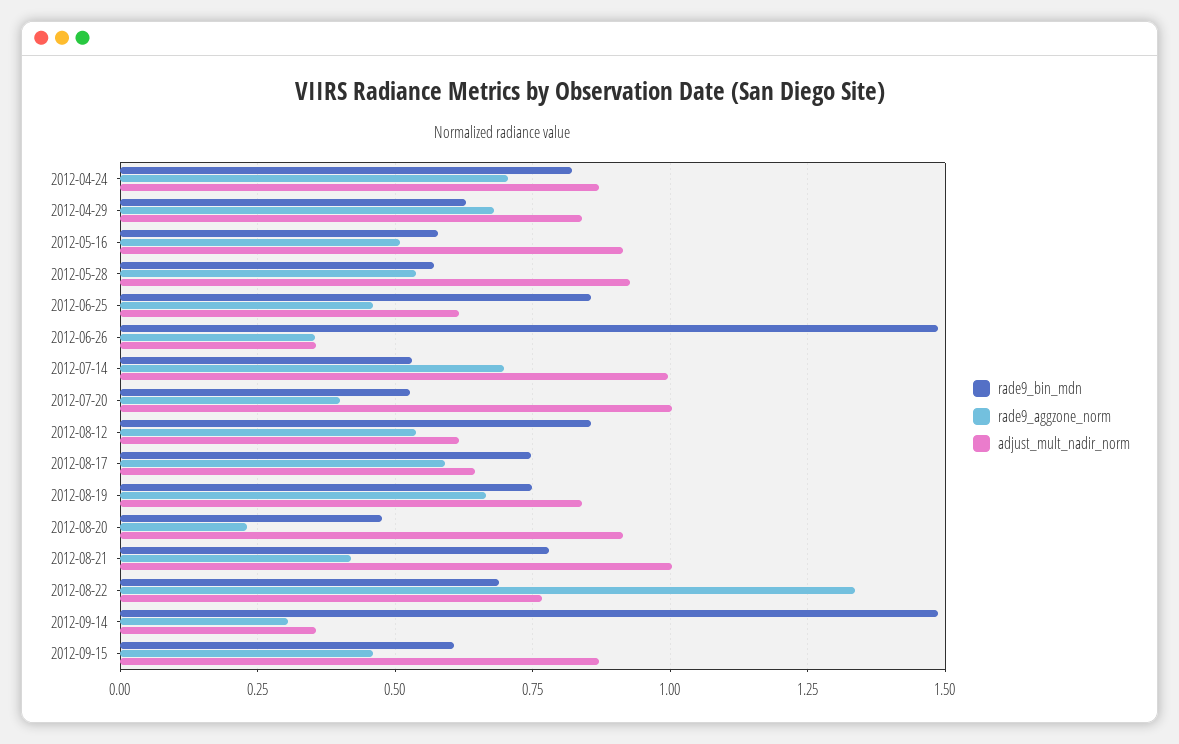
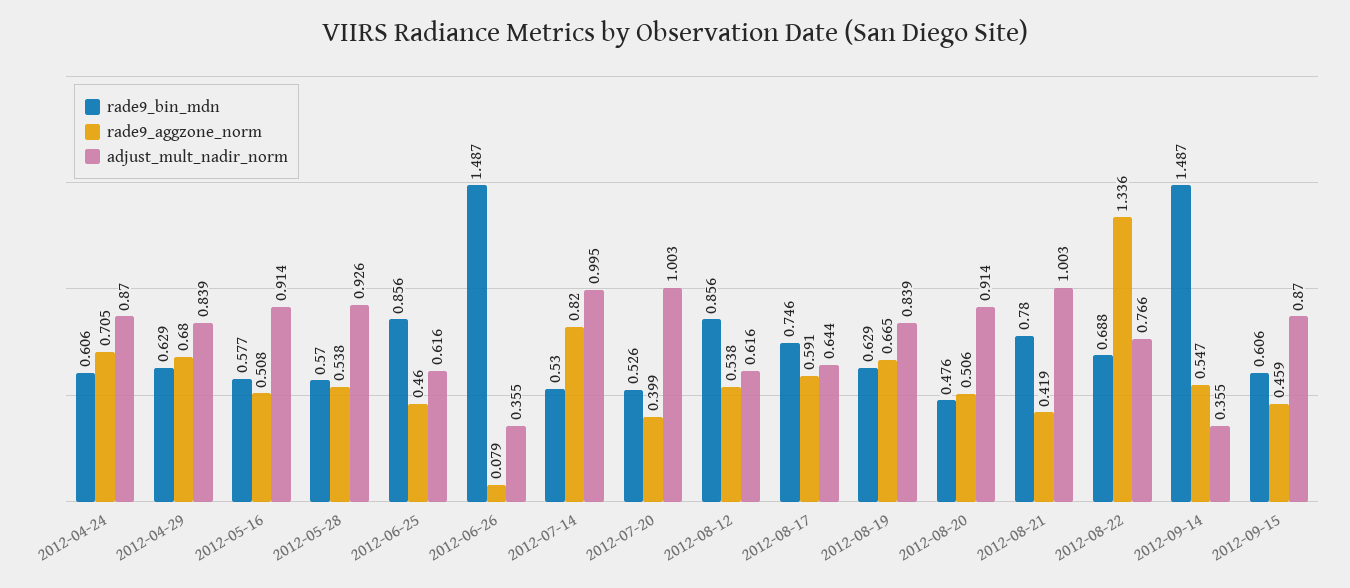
  {
    "rade9_bin_mdn": {
-     "2012-04-24": 0.825,
+     "2012-04-24": 0.606,
      "2012-04-29": 0.629,
      "2012-05-16": 0.577,
      "2012-05-28": 0.57,
      "2012-06-25": 0.856,
      "2012-06-26": 1.487,
      "2012-07-14": 0.53,
      "2012-07-20": 0.526,
      "2012-08-12": 0.856,
      "2012-08-17": 0.746,
-     "2012-08-19": 0.75,
+     "2012-08-19": 0.629,
      "2012-08-20": 0.476,
      "2012-08-21": 0.78,
      "2012-08-22": 0.688,
      "2012-09-14": 1.487,
      "2012-09-15": 0.606
    },
    "rade9_aggzone_norm": {
      "2012-04-24": 0.705,
      "2012-04-29": 0.68,
      "2012-05-16": 0.508,
      "2012-05-28": 0.538,
      "2012-06-25": 0.46,
-     "2012-06-26": 0.35,
+     "2012-06-26": 0.079,
-     "2012-07-14": 0.7,
+     "2012-07-14": 0.82,
      "2012-07-20": 0.399,
      "2012-08-12": 0.538,
      "2012-08-17": 0.591,
      "2012-08-19": 0.665,
-     "2012-08-20": 0.225,
+     "2012-08-20": 0.506,
      "2012-08-21": 0.419,
      "2012-08-22": 1.336,
-     "2012-09-14": 0.3,
+     "2012-09-14": 0.547,
      "2012-09-15": 0.459
    },
    "adjust_mult_nadir_norm": {
      "2012-04-24": 0.87,
      "2012-04-29": 0.839,
      "2012-05-16": 0.914,
      "2012-05-28": 0.926,
      "2012-06-25": 0.616,
      "2012-06-26": 0.355,
      "2012-07-14": 0.995,
      "2012-07-20": 1.003,
      "2012-08-12": 0.616,
      "2012-08-17": 0.644,
      "2012-08-19": 0.839,
      "2012-08-20": 0.914,
      "2012-08-21": 1.003,
      "2012-08-22": 0.766,
      "2012-09-14": 0.355,
      "2012-09-15": 0.87
    }
  }

